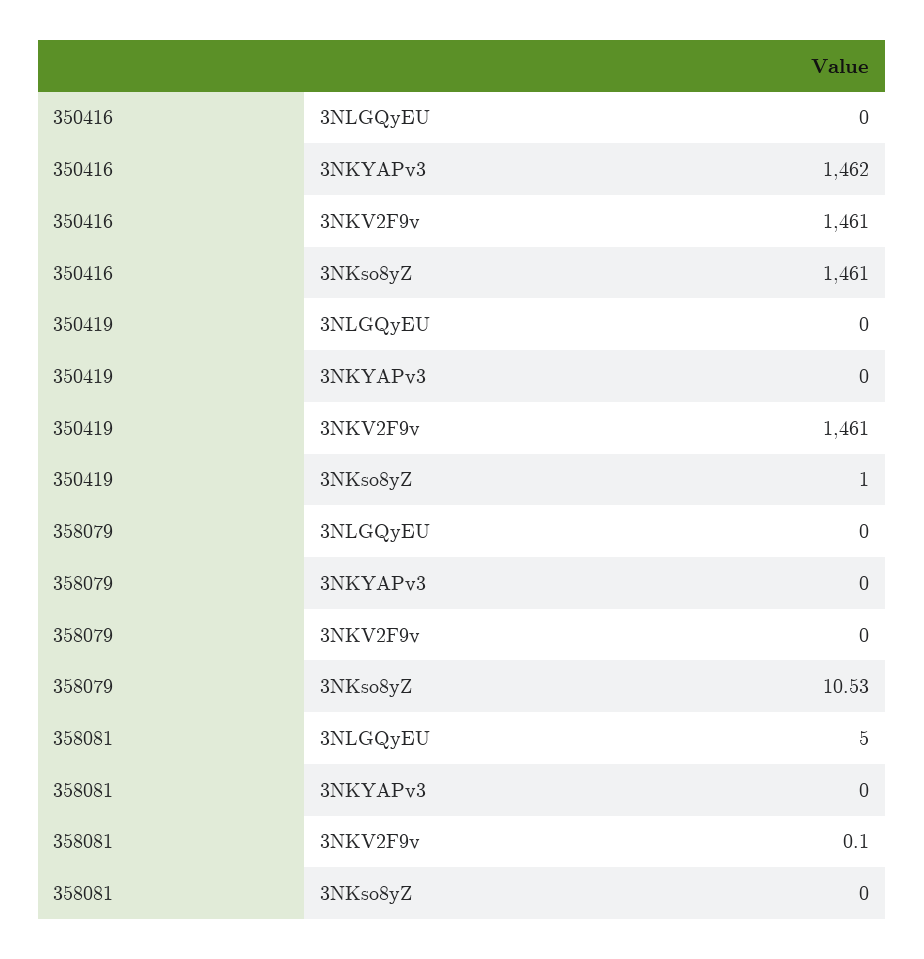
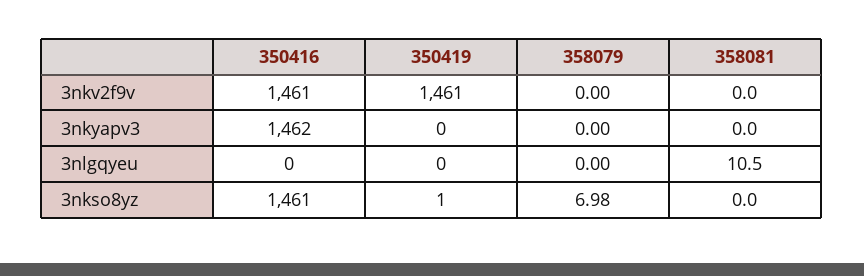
  {
    "350416": {
      "3NLGQyEU": 0,
      "3NKYAPv3": 1462,
      "3NKV2F9v": 1461,
      "3NKso8yZ": 1461
    },
    "350419": {
      "3NLGQyEU": 0,
      "3NKYAPv3": 0,
      "3NKV2F9v": 1461,
      "3NKso8yZ": 1
    },
    "358079": {
      "3NLGQyEU": 0,
      "3NKYAPv3": 0,
      "3NKV2F9v": 0,
-     "3NKso8yZ": 10.53
+     "3NKso8yZ": 6.98
    },
    "358081": {
-     "3NLGQyEU": 5,
+     "3NLGQyEU": 10.5,
      "3NKYAPv3": 0,
-     "3NKV2F9v": 0.1,
+     "3NKV2F9v": 0,
      "3NKso8yZ": 0
    }
  }

